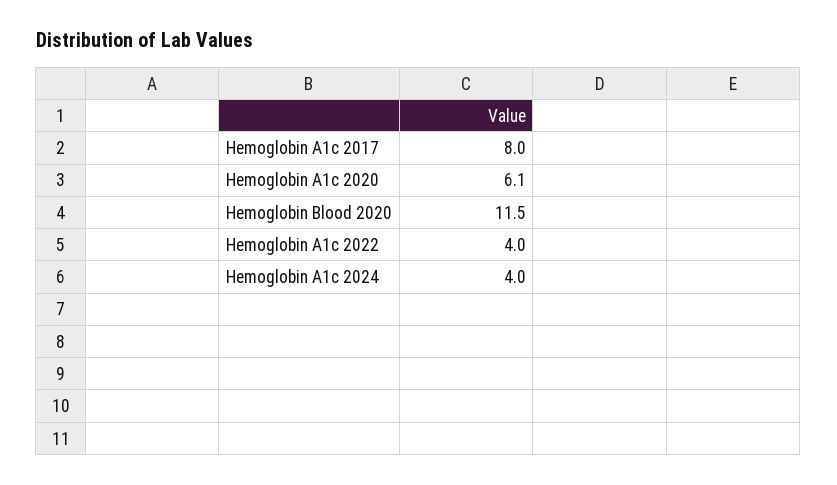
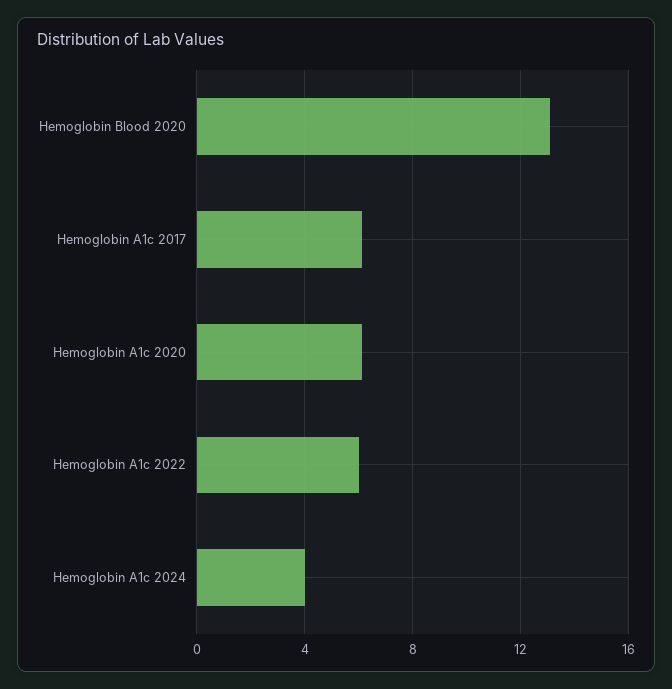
  {
-   "Hemoglobin A1c 2017": 8,
+   "Hemoglobin A1c 2017": 6,
    "Hemoglobin A1c 2020": 6.1,
-   "Hemoglobin Blood 2020": 11.5,
+   "Hemoglobin Blood 2020": 13,
-   "Hemoglobin A1c 2022": 4,
+   "Hemoglobin A1c 2022": 6,
    "Hemoglobin A1c 2024": 4
  }

